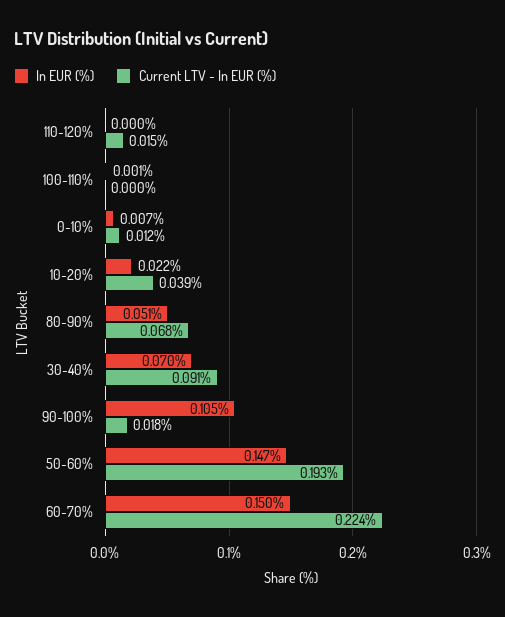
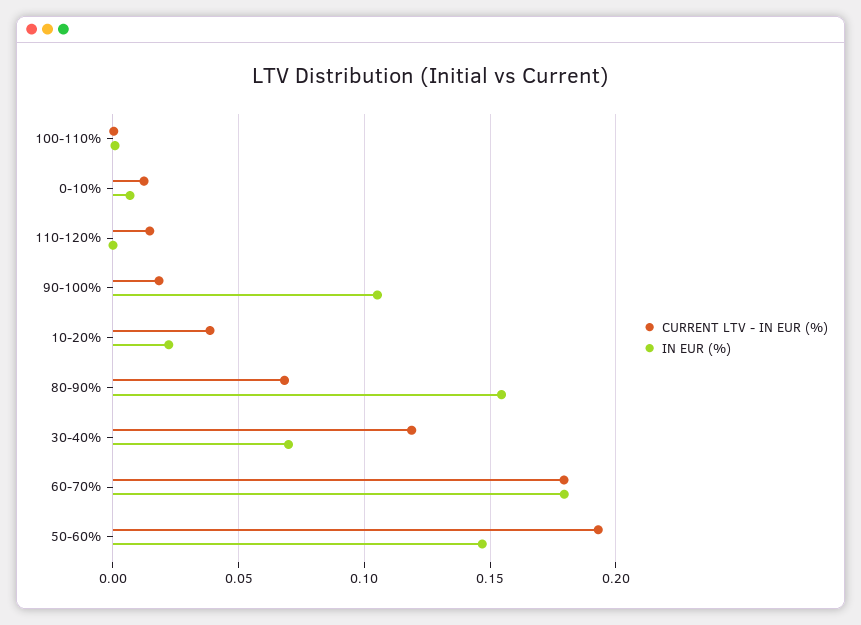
  {
    "In EUR (%)": {
      "110-120%": 0,
      "100-110%": 0.001,
      "0-10%": 0.007,
      "10-20%": 0.022,
-     "80-90%": 0.051,
+     "80-90%": 0.155,
      "30-40%": 0.07,
      "90-100%": 0.105,
      "50-60%": 0.147,
-     "60-70%": 0.15
+     "60-70%": 0.18
    },
    "Current LTV - In EUR (%)": {
      "110-120%": 0.015,
      "100-110%": 0,
      "0-10%": 0.012,
      "10-20%": 0.039,
      "80-90%": 0.068,
-     "30-40%": 0.091,
+     "30-40%": 0.12,
      "90-100%": 0.018,
      "50-60%": 0.193,
-     "60-70%": 0.224
+     "60-70%": 0.18
    }
  }

